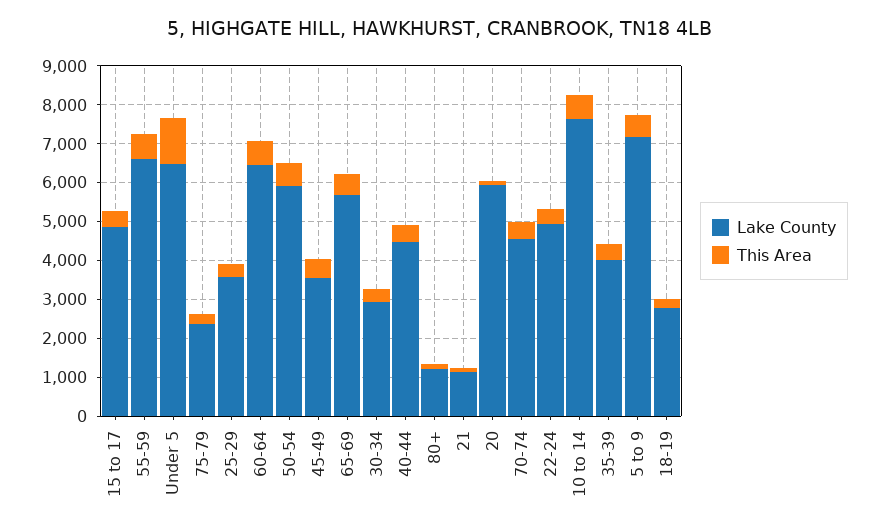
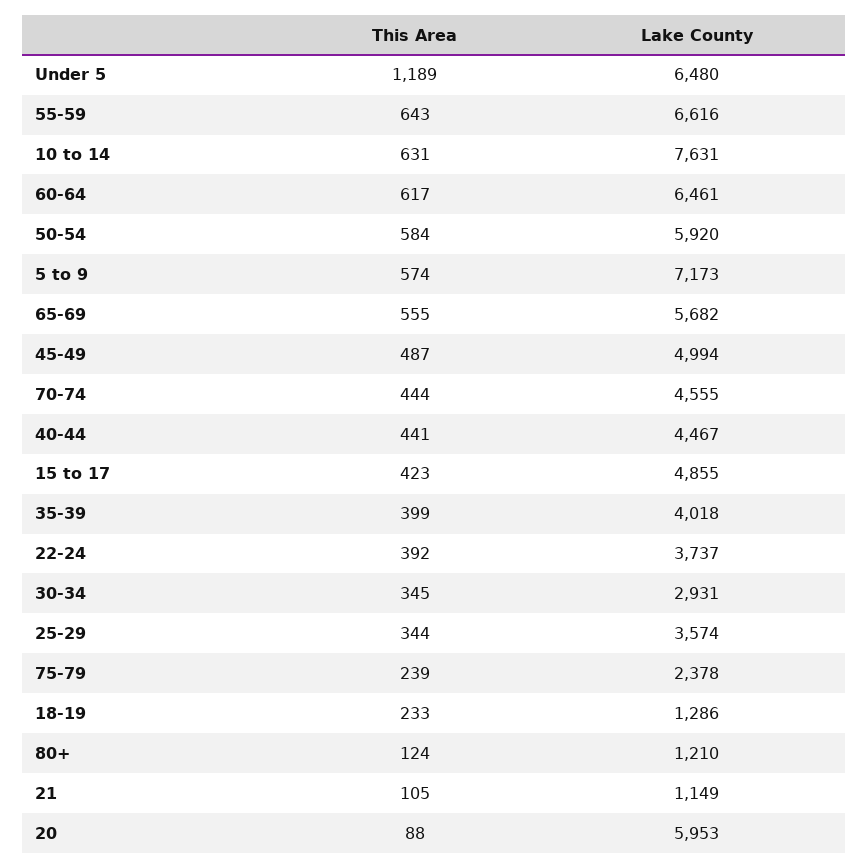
  {
    "Lake County": {
      "15 to 17": 4855,
      "55-59": 6616,
      "Under 5": 6480,
      "75-79": 2378,
      "25-29": 3574,
      "60-64": 6461,
      "50-54": 5920,
-     "45-49": 3500,
+     "45-49": 4994,
      "65-69": 5682,
      "30-34": 2931,
      "40-44": 4467,
      "80+": 1210,
      "21": 1149,
      "20": 5953,
      "70-74": 4555,
-     "22-24": 5000,
+     "22-24": 3737,
      "10 to 14": 7631,
      "35-39": 4018,
      "5 to 9": 7173,
-     "18-19": 2750
+     "18-19": 1286
    },
    "This Area": {
      "15 to 17": 423,
      "55-59": 643,
      "Under 5": 1189,
      "75-79": 239,
      "25-29": 344,
      "60-64": 617,
      "50-54": 584,
      "45-49": 487,
      "65-69": 555,
      "30-34": 345,
      "40-44": 441,
      "80+": 124,
      "21": 105,
      "20": 88,
      "70-74": 444,
      "22-24": 392,
      "10 to 14": 631,
      "35-39": 399,
      "5 to 9": 574,
      "18-19": 233
    }
  }

